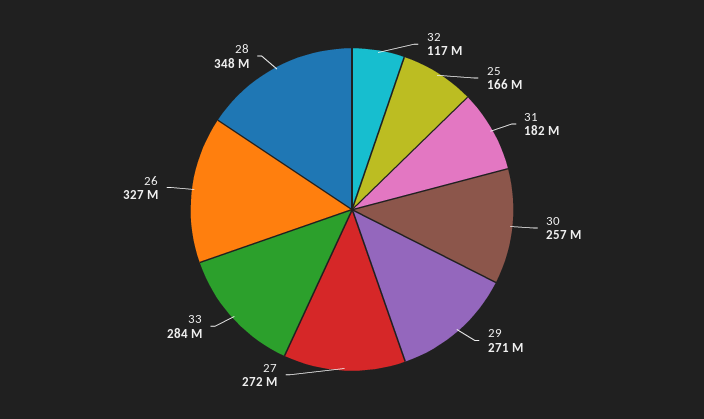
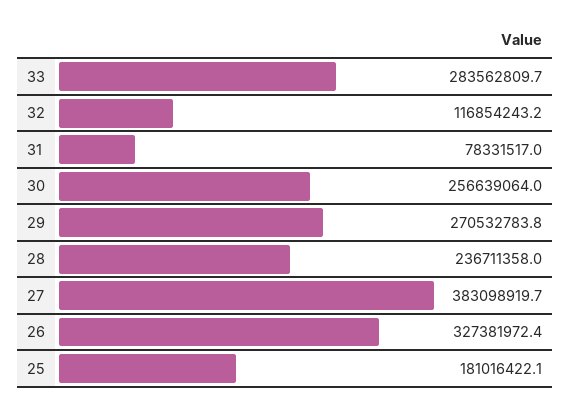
  {
    "32": 116854243.2,
-   "25": 166000000,
+   "25": 181016422.1,
-   "31": 182000000,
+   "31": 78331517,
    "30": 256639064,
    "29": 270532783.8,
-   "27": 272000000,
+   "27": 383098919.7,
    "33": 283562809.7,
    "26": 327381972.4,
-   "28": 348000000
+   "28": 236711358
  }

